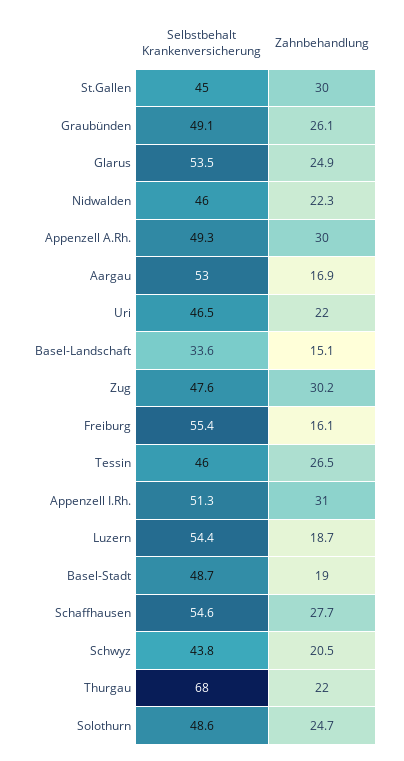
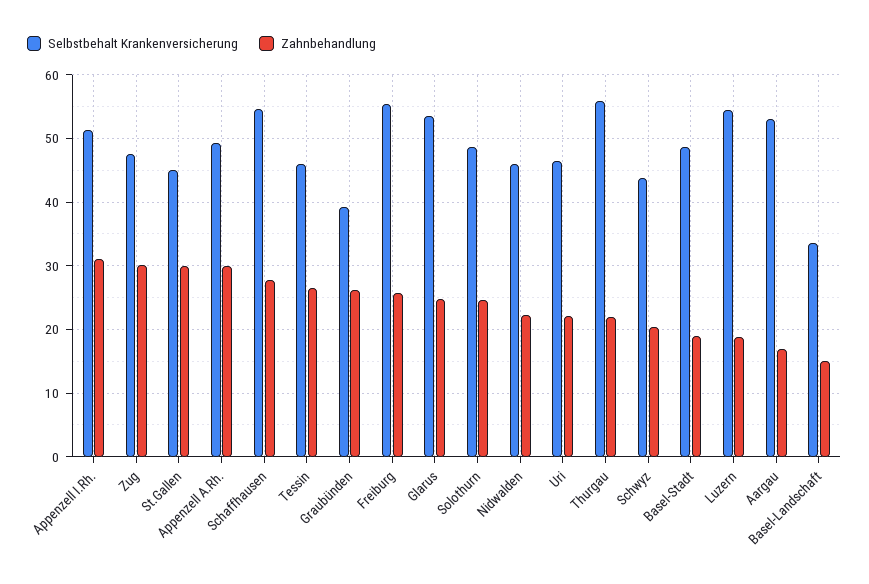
  {
    "Selbstbehalt Krankenversicherung": {
      "St.Gallen": 45,
-     "Graubünden": 49.1,
+     "Graubünden": 39,
      "Glarus": 53.5,
      "Nidwalden": 46,
      "Appenzell A.Rh.": 49.3,
      "Aargau": 53,
      "Uri": 46.5,
      "Basel-Landschaft": 33.6,
      "Zug": 47.6,
      "Freiburg": 55.4,
      "Tessin": 46,
      "Appenzell I.Rh.": 51.3,
      "Luzern": 54.4,
      "Basel-Stadt": 48.7,
      "Schaffhausen": 54.6,
      "Schwyz": 43.8,
-     "Thurgau": 68,
+     "Thurgau": 56,
      "Solothurn": 48.6
    },
    "Zahnbehandlung": {
      "St.Gallen": 30,
      "Graubünden": 26.1,
      "Glarus": 24.9,
      "Nidwalden": 22.3,
      "Appenzell A.Rh.": 30,
      "Aargau": 16.9,
      "Uri": 22,
      "Basel-Landschaft": 15.1,
      "Zug": 30.2,
-     "Freiburg": 16.1,
+     "Freiburg": 26,
      "Tessin": 26.5,
      "Appenzell I.Rh.": 31,
      "Luzern": 18.7,
      "Basel-Stadt": 19,
      "Schaffhausen": 27.7,
      "Schwyz": 20.5,
      "Thurgau": 22,
      "Solothurn": 24.7
    }
  }

